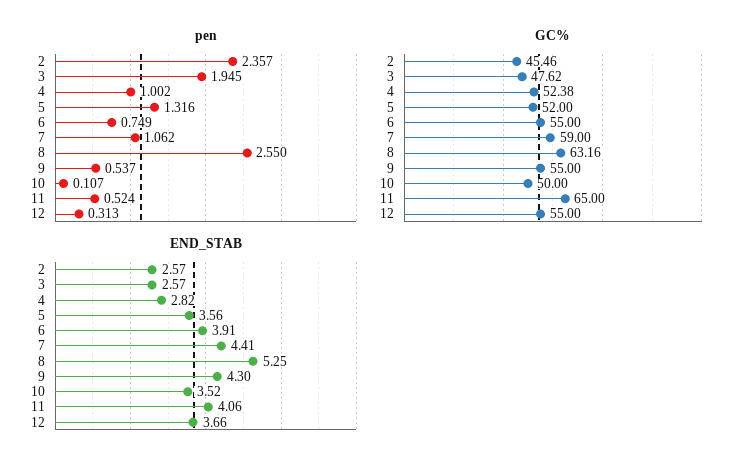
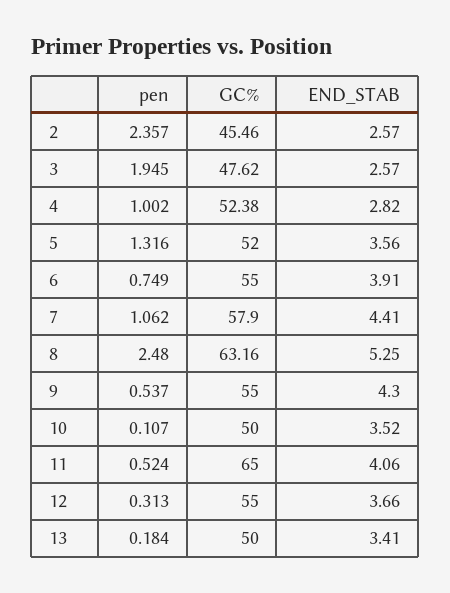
  {
    "pen": {
      "2": 2.357,
      "3": 1.945,
      "4": 1.002,
      "5": 1.316,
      "6": 0.749,
      "7": 1.062,
-     "8": 2.55,
+     "8": 2.48,
      "9": 0.537,
      "10": 0.107,
      "11": 0.524,
-     "12": 0.313
+     "12": 0.313,
+     "13": 0.184
    },
    "GC%": {
      "2": 45.46,
      "3": 47.62,
      "4": 52.38,
      "5": 52,
      "6": 55,
-     "7": 59,
+     "7": 57.9,
      "8": 63.16,
      "9": 55,
      "10": 50,
      "11": 65,
-     "12": 55
+     "12": 55,
+     "13": 50
    },
    "END_STAB": {
      "2": 2.57,
      "3": 2.57,
      "4": 2.82,
      "5": 3.56,
      "6": 3.91,
      "7": 4.41,
      "8": 5.25,
      "9": 4.3,
      "10": 3.52,
      "11": 4.06,
-     "12": 3.66
+     "12": 3.66,
+     "13": 3.41
    }
  }

